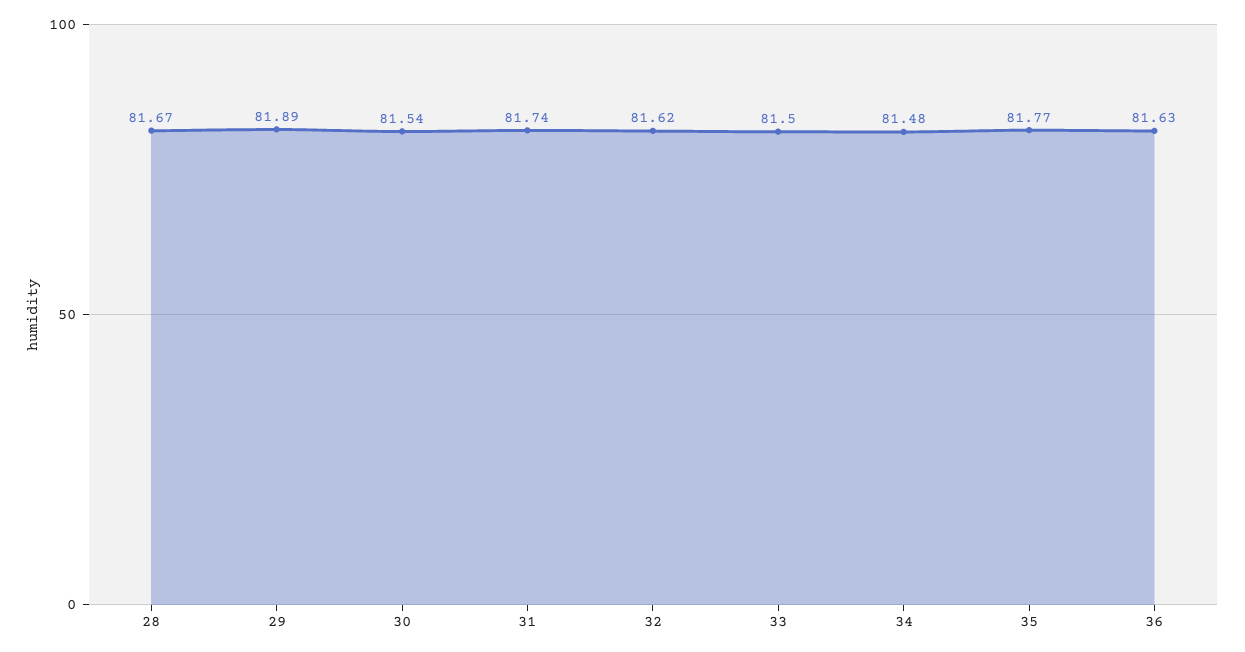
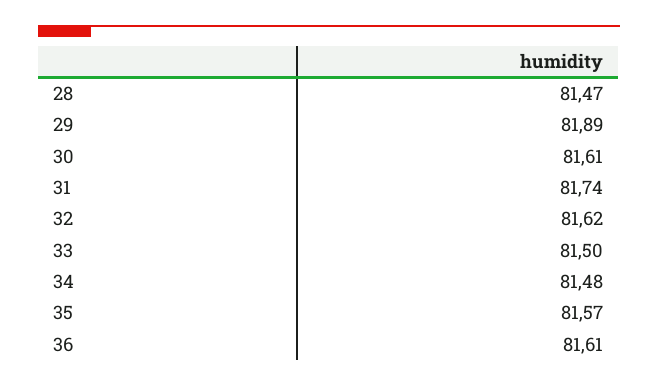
  {
-   "28": 81.67,
+   "28": 81.47,
    "29": 81.89,
-   "30": 81.54,
+   "30": 81.61,
    "31": 81.74,
    "32": 81.62,
    "33": 81.5,
    "34": 81.48,
-   "35": 81.77,
+   "35": 81.57,
-   "36": 81.63
+   "36": 81.61
  }

